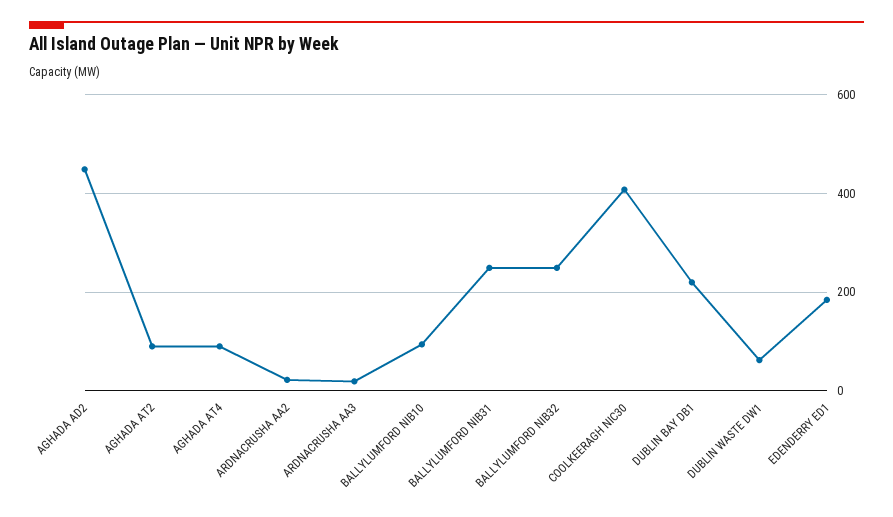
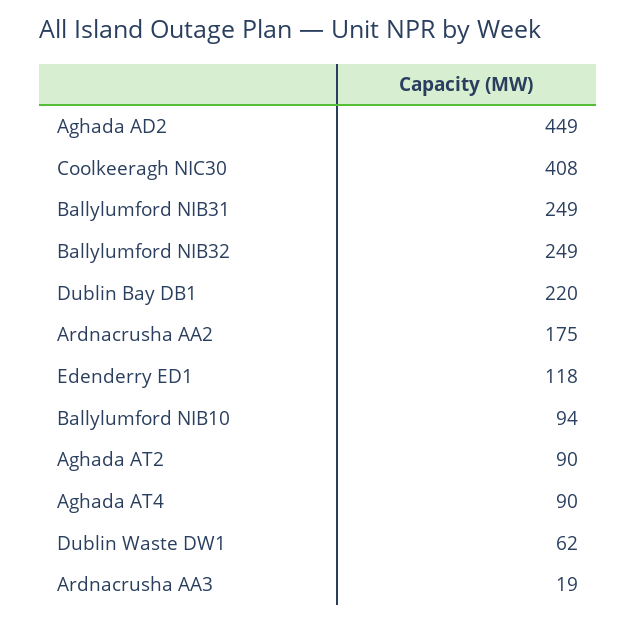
  {
    "AGHADA AD2": 449,
    "AGHADA AT2": 90,
    "AGHADA AT4": 90,
-   "ARDNACRUSHA AA2": 20,
+   "ARDNACRUSHA AA2": 175,
    "ARDNACRUSHA AA3": 19,
    "BALLYLUMFORD NIB10": 94,
    "BALLYLUMFORD NIB31": 249,
    "BALLYLUMFORD NIB32": 249,
    "COOLKEERAGH NIC30": 408,
    "DUBLIN BAY DB1": 220,
    "DUBLIN WASTE DW1": 62,
-   "EDENDERRY ED1": 180
+   "EDENDERRY ED1": 118
  }

